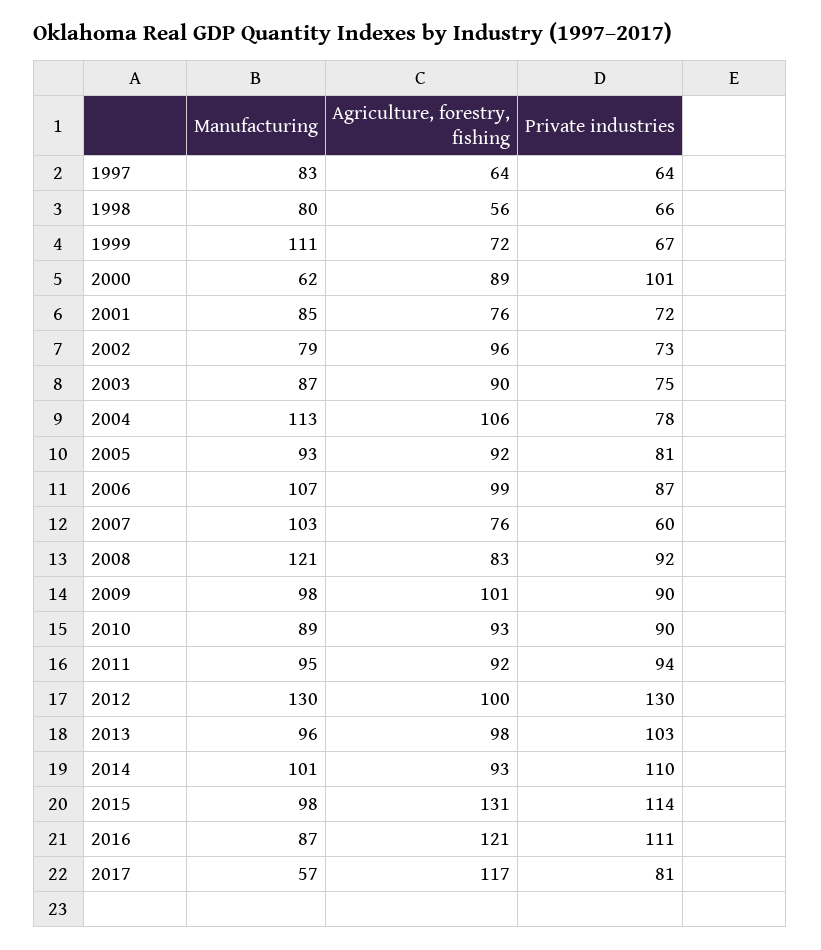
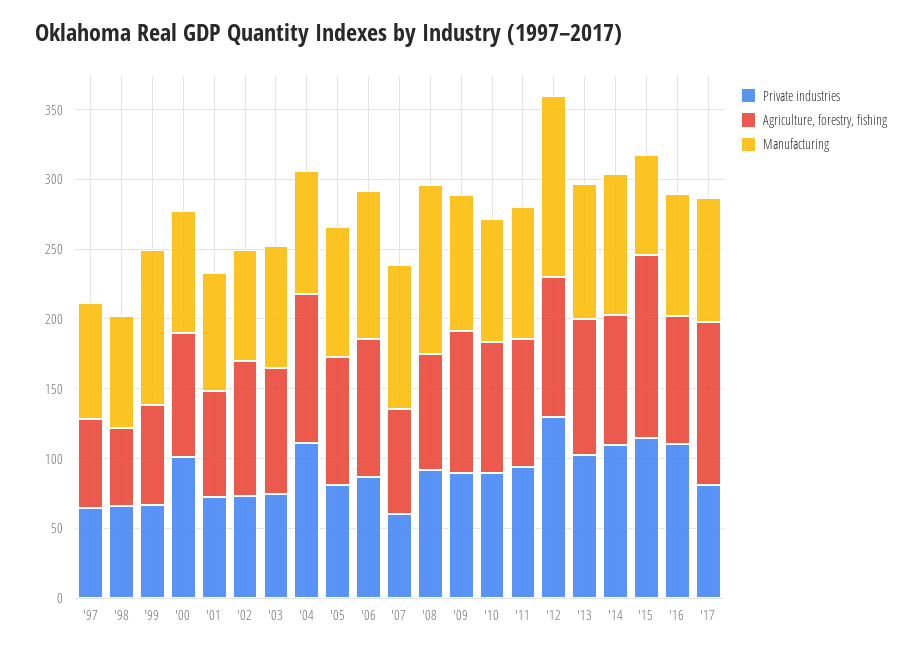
  {
    "Manufacturing": {
      "1997": 83,
      "1998": 80,
      "1999": 111,
-     "2000": 62,
+     "2000": 90,
      "2001": 85,
      "2002": 79,
      "2003": 87,
-     "2004": 113,
+     "2004": 90,
      "2005": 93,
      "2006": 107,
      "2007": 103,
      "2008": 121,
      "2009": 98,
      "2010": 89,
      "2011": 95,
      "2012": 130,
      "2013": 96,
      "2014": 101,
-     "2015": 98,
+     "2015": 70,
      "2016": 87,
-     "2017": 57
+     "2017": 90
    },
    "Agriculture, forestry, fishing": {
      "1997": 64,
      "1998": 56,
      "1999": 72,
      "2000": 89,
      "2001": 76,
      "2002": 96,
      "2003": 90,
      "2004": 106,
      "2005": 92,
      "2006": 99,
      "2007": 76,
      "2008": 83,
      "2009": 101,
      "2010": 93,
      "2011": 92,
      "2012": 100,
      "2013": 98,
      "2014": 93,
      "2015": 131,
-     "2016": 121,
+     "2016": 90,
      "2017": 117
    },
    "Private industries": {
      "1997": 64,
      "1998": 66,
      "1999": 67,
      "2000": 101,
      "2001": 72,
      "2002": 73,
      "2003": 75,
-     "2004": 78,
+     "2004": 110,
      "2005": 81,
      "2006": 87,
      "2007": 60,
      "2008": 92,
      "2009": 90,
      "2010": 90,
      "2011": 94,
      "2012": 130,
      "2013": 103,
      "2014": 110,
      "2015": 114,
      "2016": 111,
      "2017": 81
    }
  }

